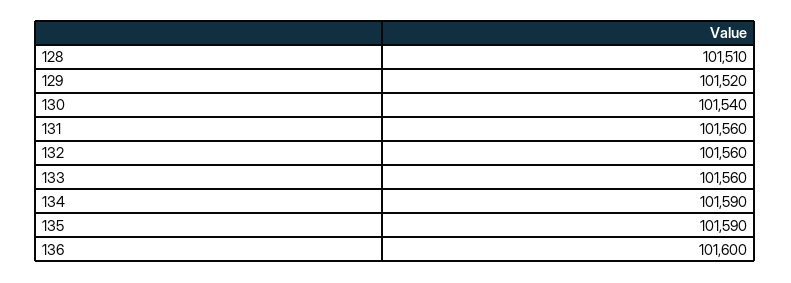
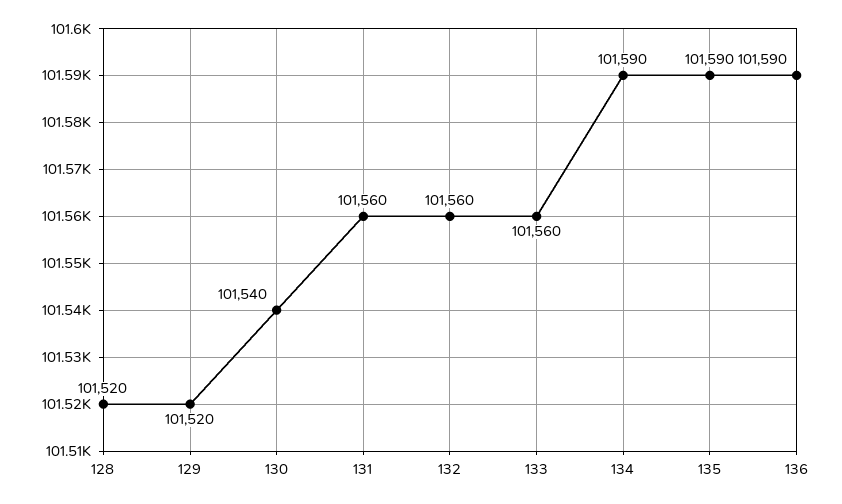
  {
-   "128": 101510,
+   "128": 101520,
    "129": 101520,
    "130": 101540,
    "131": 101560,
    "132": 101560,
    "133": 101560,
    "134": 101590,
    "135": 101590,
-   "136": 101600
+   "136": 101590
  }

